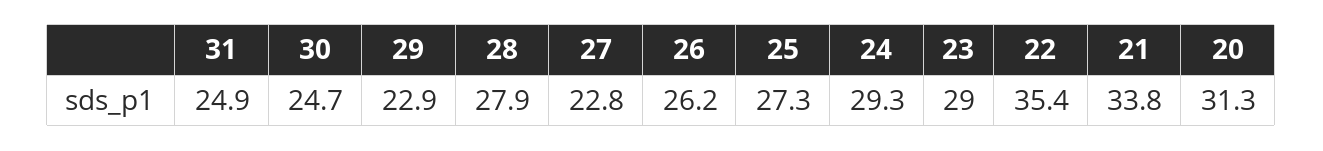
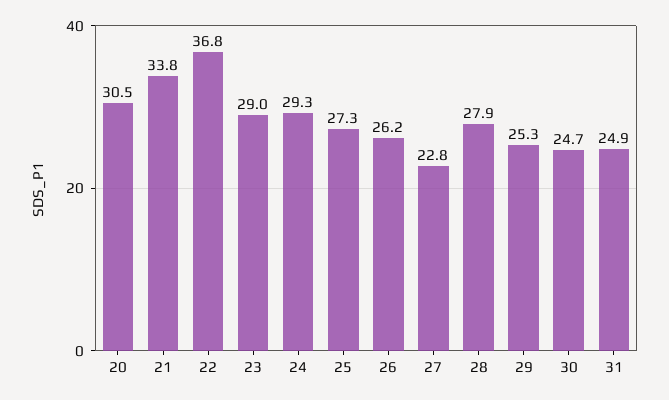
  {
    "31": 24.9,
    "30": 24.7,
-   "29": 22.9,
+   "29": 25.3,
    "28": 27.9,
    "27": 22.8,
    "26": 26.2,
    "25": 27.3,
    "24": 29.3,
    "23": 29,
-   "22": 35.4,
+   "22": 36.8,
    "21": 33.8,
-   "20": 31.3
+   "20": 30.5
  }

